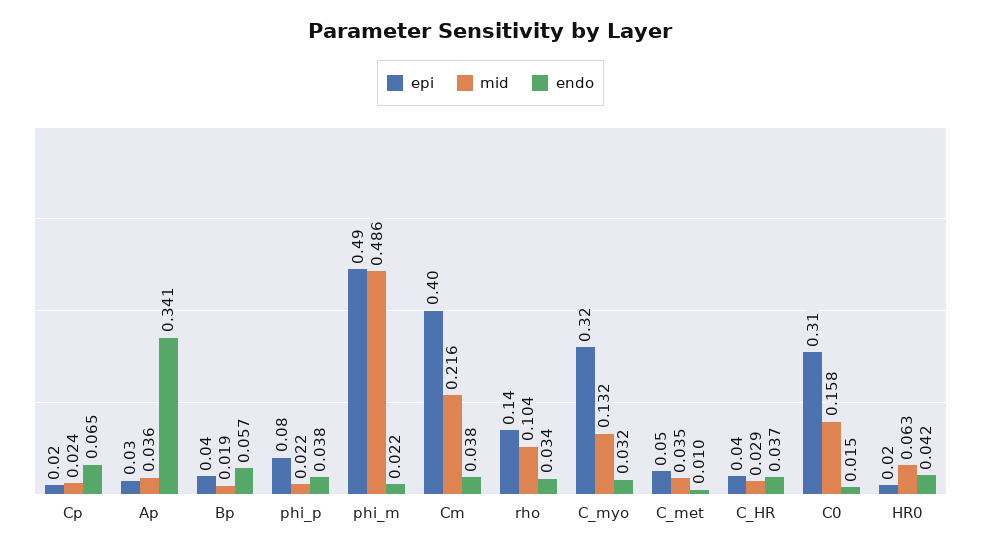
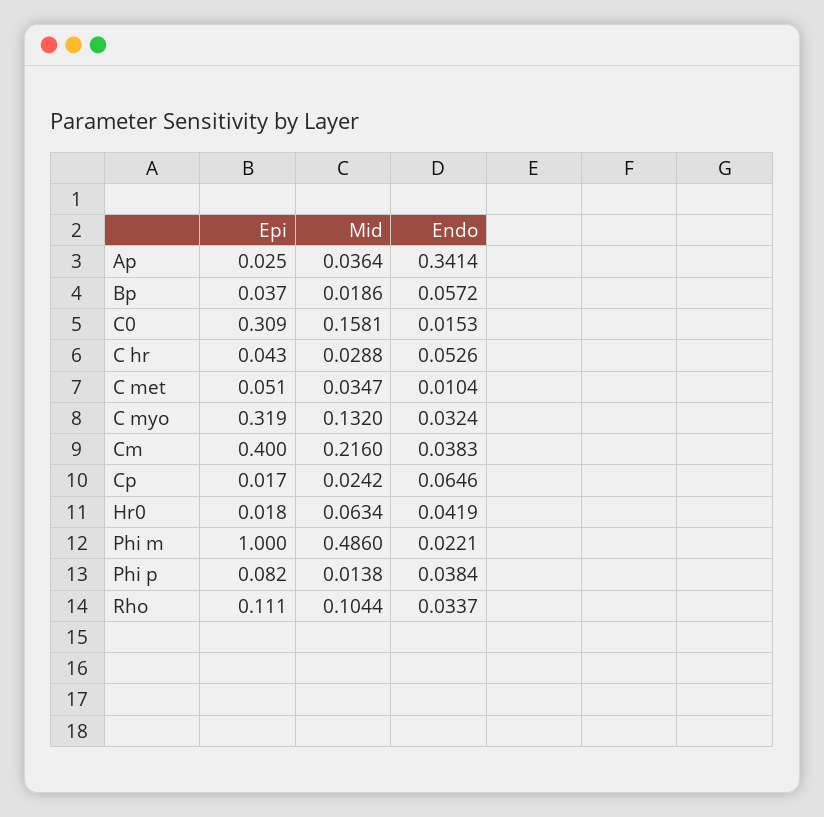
  {
    "epi": {
      "Cp": 0.017,
      "Ap": 0.025,
      "Bp": 0.037,
      "phi_p": 0.082,
-     "phi_m": 0.49,
+     "phi_m": 1,
      "Cm": 0.4,
-     "rho": 0.14,
+     "rho": 0.111,
      "C_myo": 0.319,
      "C_met": 0.051,
      "C_HR": 0.043,
      "C0": 0.309,
      "HR0": 0.018
    },
    "mid": {
      "Cp": 0.0242,
      "Ap": 0.0364,
      "Bp": 0.0186,
-     "phi_p": 0.022,
+     "phi_p": 0.0138,
      "phi_m": 0.486,
      "Cm": 0.216,
      "rho": 0.1044,
      "C_myo": 0.132,
      "C_met": 0.0347,
      "C_HR": 0.0288,
      "C0": 0.1581,
      "HR0": 0.0634
    },
    "endo": {
      "Cp": 0.0646,
      "Ap": 0.3414,
      "Bp": 0.0572,
      "phi_p": 0.0384,
      "phi_m": 0.0221,
      "Cm": 0.0383,
      "rho": 0.0337,
      "C_myo": 0.0324,
      "C_met": 0.0104,
-     "C_HR": 0.037,
+     "C_HR": 0.0526,
      "C0": 0.0153,
      "HR0": 0.0419
    }
  }

